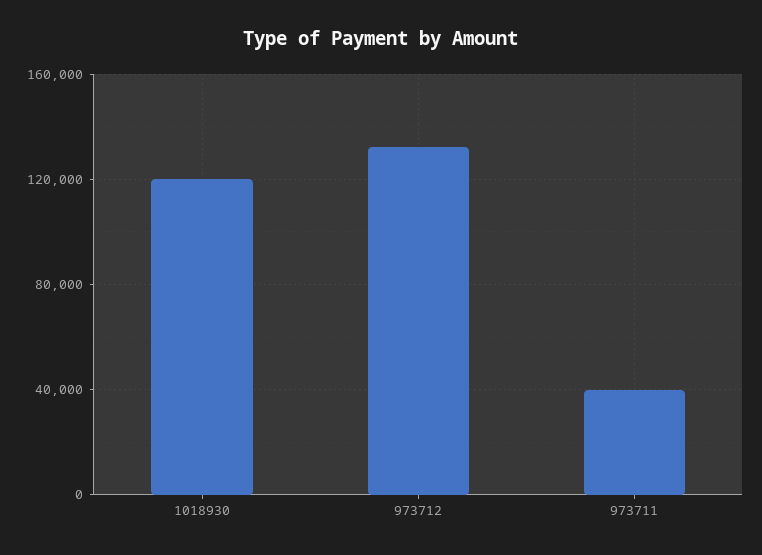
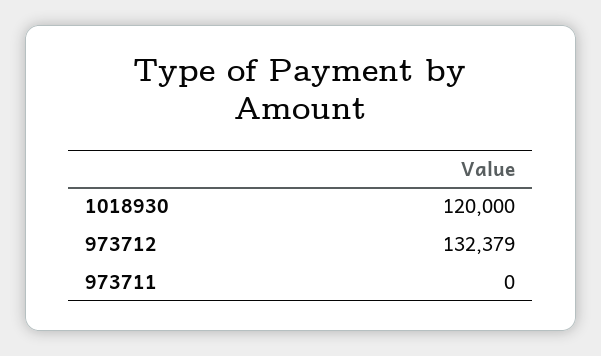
  {
    "1018930": 120000,
    "973712": 132379,
-   "973711": 40000
+   "973711": 0
  }

